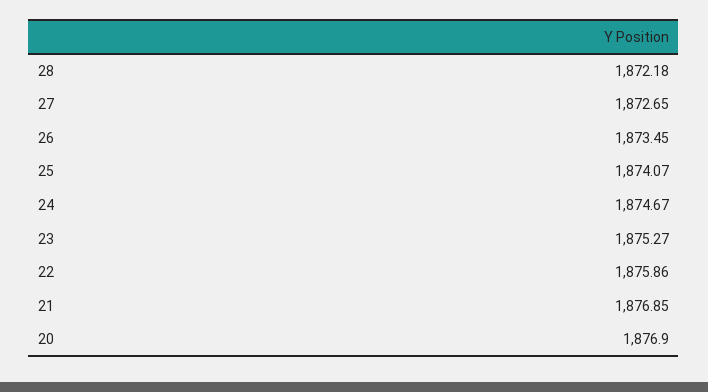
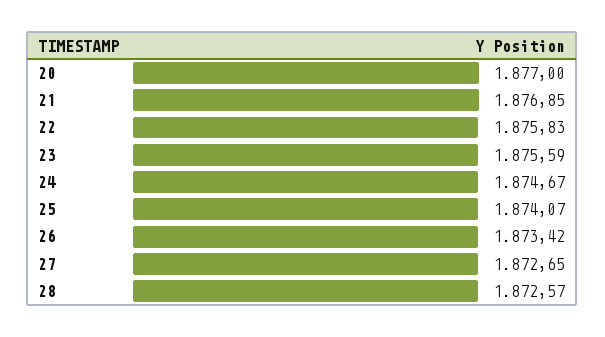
  {
-   "28": 1872.18,
+   "28": 1872.57,
    "27": 1872.65,
-   "26": 1873.45,
+   "26": 1873.42,
    "25": 1874.07,
    "24": 1874.67,
-   "23": 1875.27,
+   "23": 1875.59,
-   "22": 1875.86,
+   "22": 1875.83,
    "21": 1876.85,
-   "20": 1876.9
+   "20": 1877
  }

